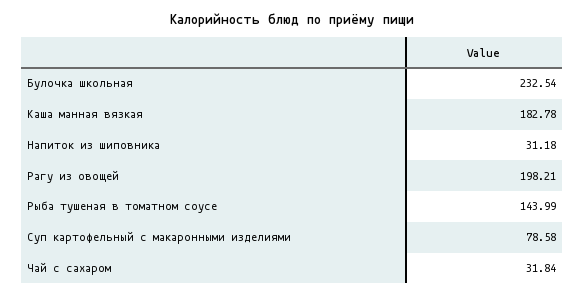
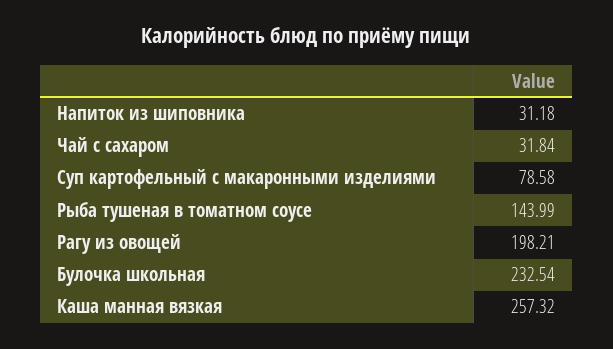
  {
    "Булочка школьная": 232.54,
-   "Каша манная вязкая": 182.78,
+   "Каша манная вязкая": 257.32,
    "Напиток из шиповника": 31.18,
    "Рагу из овощей": 198.21,
    "Рыба тушеная в томатном соусе": 143.99,
    "Суп картофельный с макаронными изделиями": 78.58,
    "Чай с сахаром": 31.84
  }

